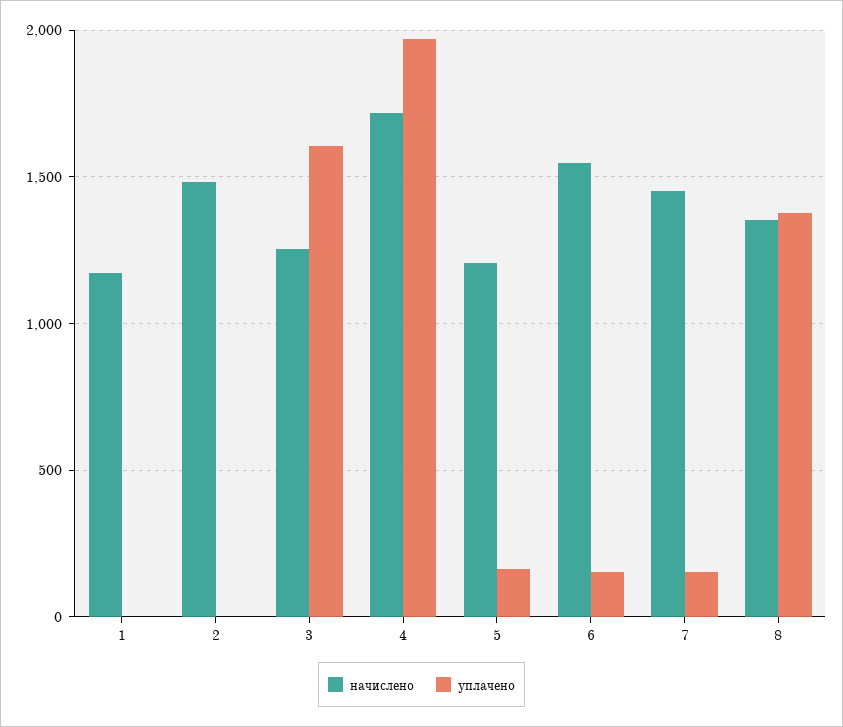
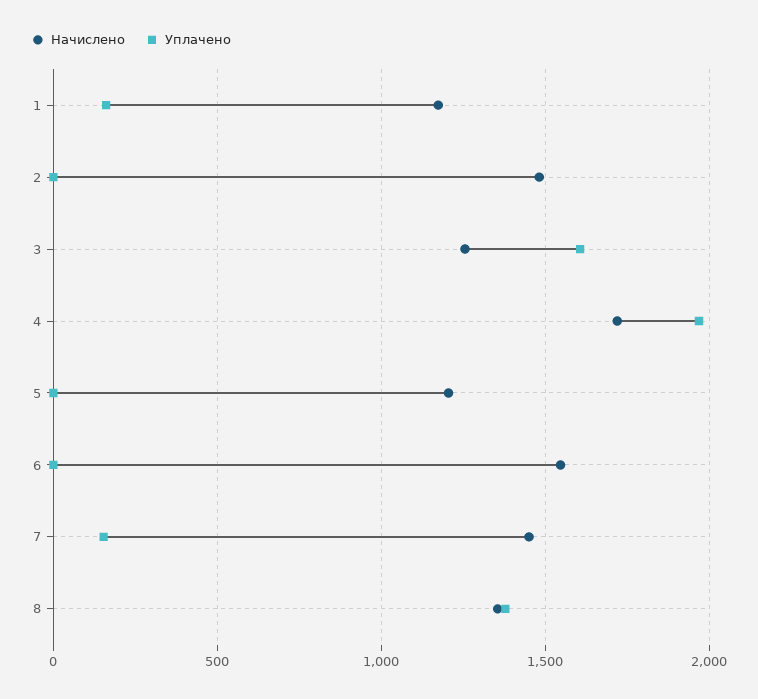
  {
    "начислено": {
      "1": 1150,
      "2": 1500,
      "3": 1250,
      "4": 1700,
      "5": 1200,
      "6": 1550,
      "7": 1450,
      "8": 1350
    },
    "уплачено": {
-     "1": 0,
+     "1": 150,
      "2": 0,
      "3": 1600,
      "4": 1950,
-     "5": 150,
+     "5": 0,
-     "6": 150,
+     "6": 0,
      "7": 150,
      "8": 1400
    }
  }

